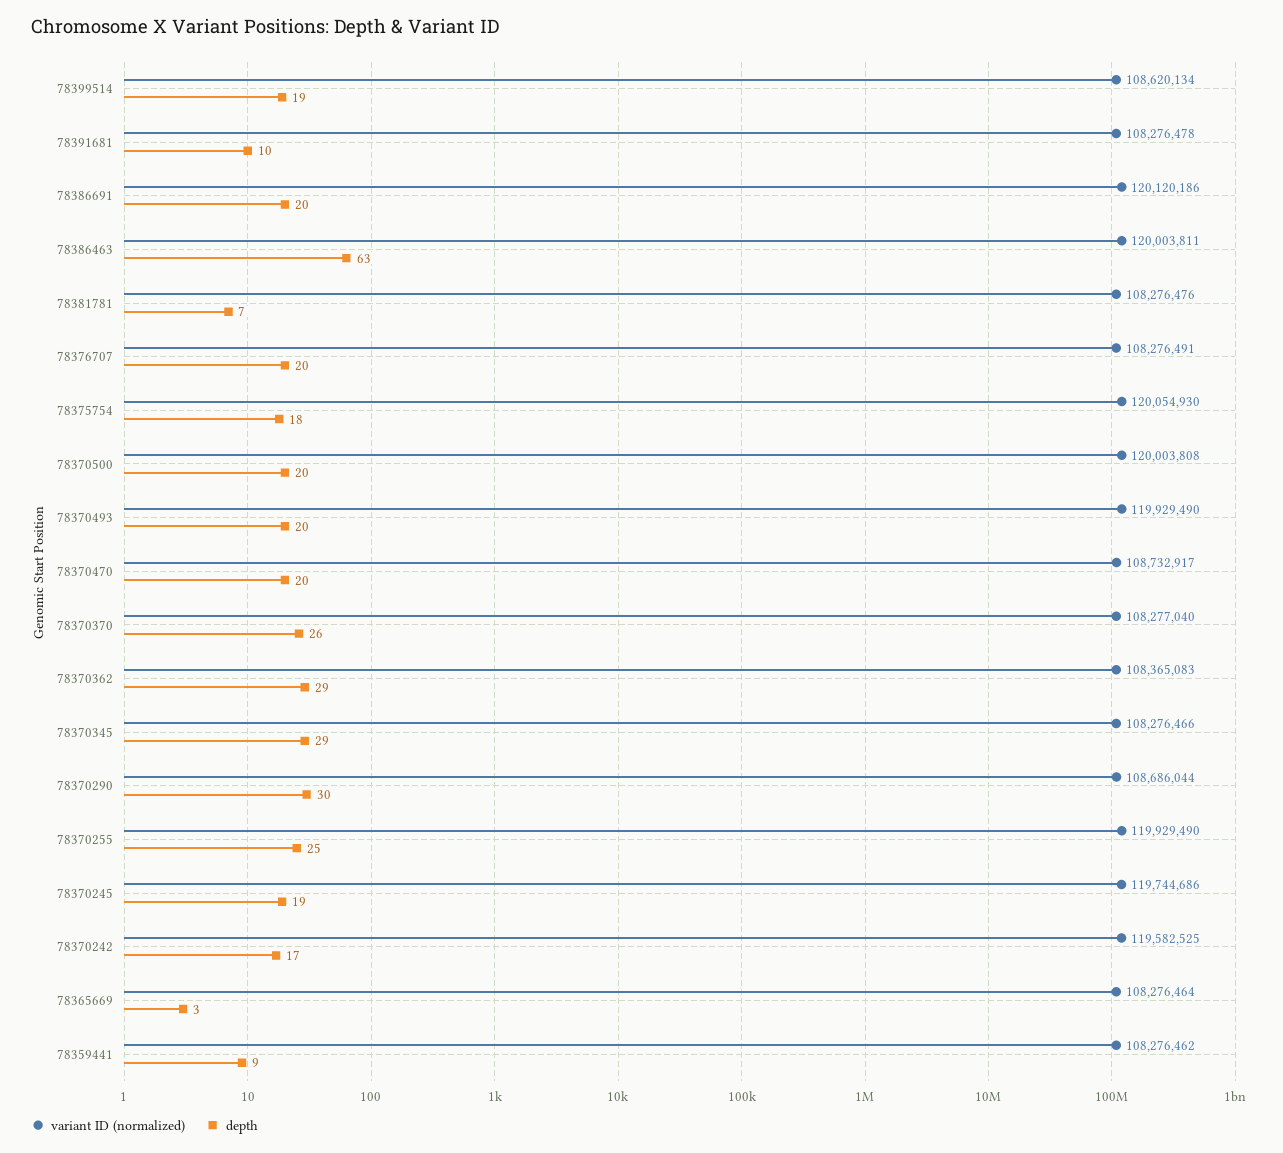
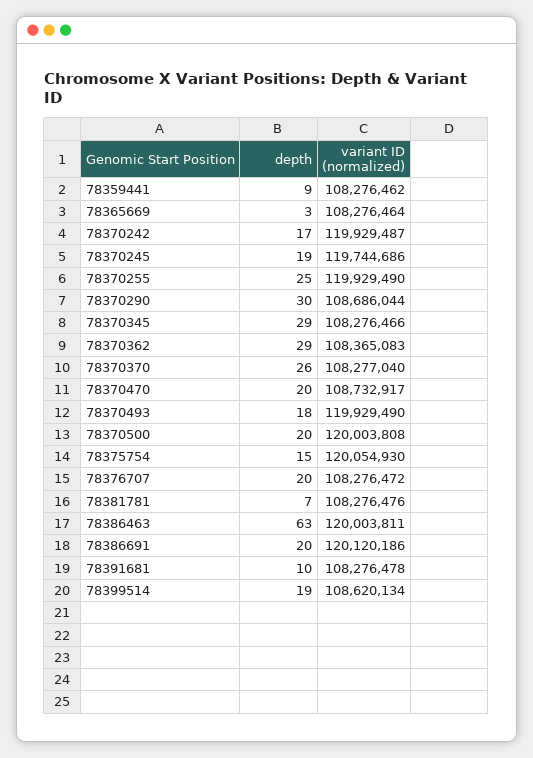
  {
    "variant ID (normalized)": {
      "78399514": 108620134,
      "78391681": 108276478,
      "78386691": 120120186,
      "78386463": 120003811,
      "78381781": 108276476,
-     "78376707": 108276491,
+     "78376707": 108276472,
      "78375754": 120054930,
      "78370500": 120003808,
      "78370493": 119929490,
      "78370470": 108732917,
      "78370370": 108277040,
      "78370362": 108365083,
      "78370345": 108276466,
      "78370290": 108686044,
      "78370255": 119929490,
      "78370245": 119744686,
-     "78370242": 119582525,
+     "78370242": 119929487,
      "78365669": 108276464,
      "78359441": 108276462
    },
    "depth": {
      "78399514": 19,
      "78391681": 10,
      "78386691": 20,
      "78386463": 63,
      "78381781": 7,
      "78376707": 20,
-     "78375754": 18,
+     "78375754": 15,
      "78370500": 20,
-     "78370493": 20,
+     "78370493": 18,
      "78370470": 20,
      "78370370": 26,
      "78370362": 29,
      "78370345": 29,
      "78370290": 30,
      "78370255": 25,
      "78370245": 19,
      "78370242": 17,
      "78365669": 3,
      "78359441": 9
    }
  }

